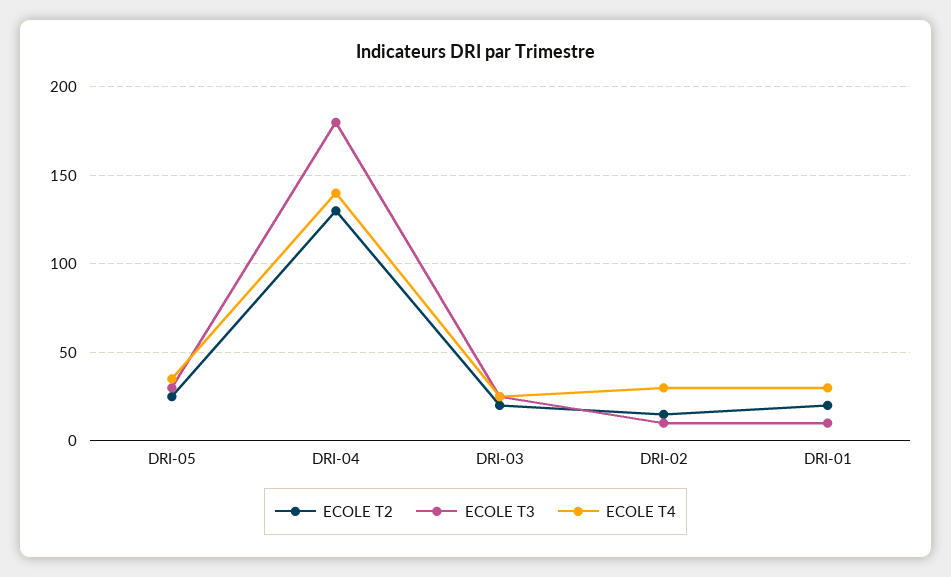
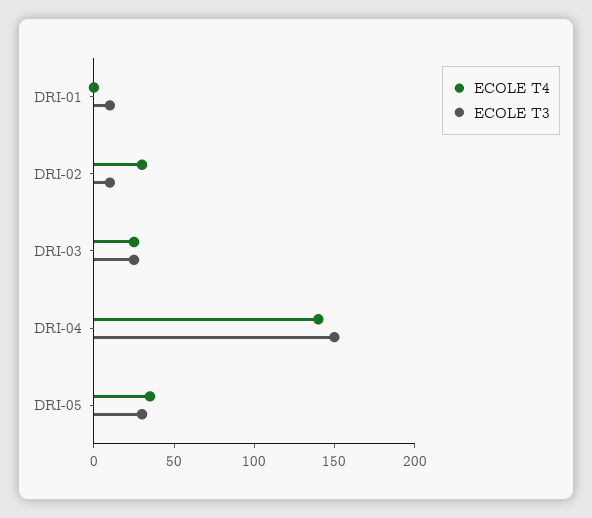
  {
-   "ECOLE T2": {
-     "DRI-05": 25,
-     "DRI-04": 130,
-     "DRI-03": 20,
-     "DRI-02": 15,
-     "DRI-01": 20
-   },
    "ECOLE T3": {
      "DRI-05": 30,
-     "DRI-04": 180,
+     "DRI-04": 150,
      "DRI-03": 25,
      "DRI-02": 10,
      "DRI-01": 10
    },
    "ECOLE T4": {
      "DRI-05": 35,
      "DRI-04": 140,
      "DRI-03": 25,
      "DRI-02": 30,
-     "DRI-01": 30
+     "DRI-01": 0
    }
  }

